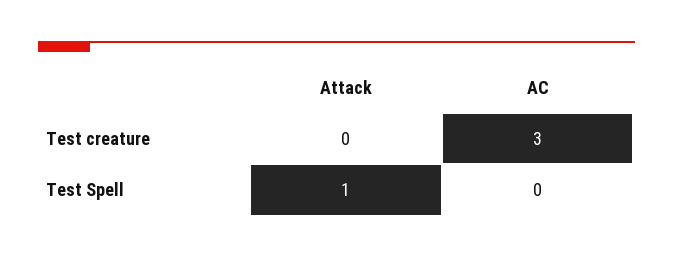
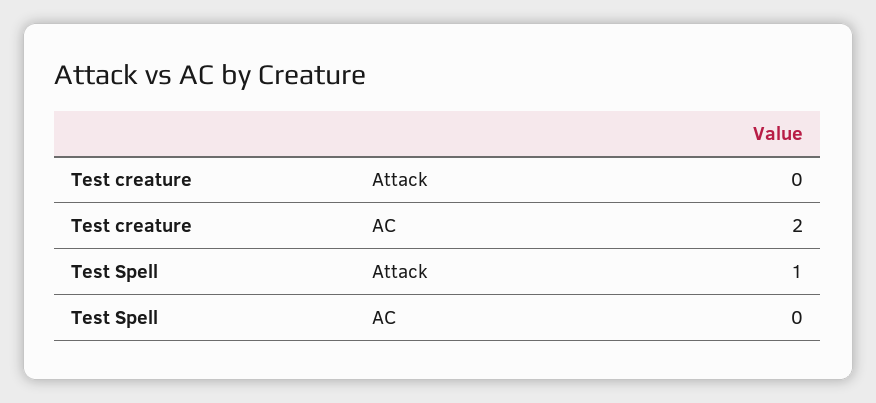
  {
    "Attack": {
      "Test creature": 0,
      "Test Spell": 1
    },
    "AC": {
-     "Test creature": 3,
+     "Test creature": 2,
      "Test Spell": 0
    }
  }

